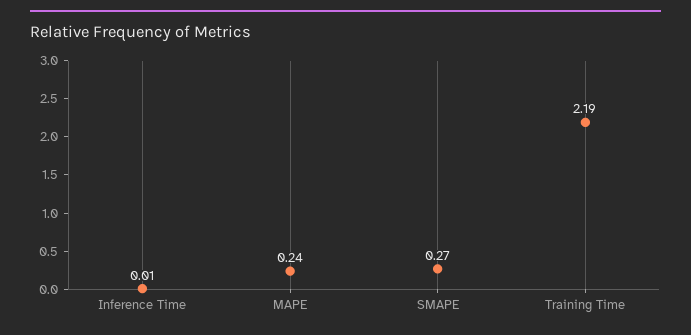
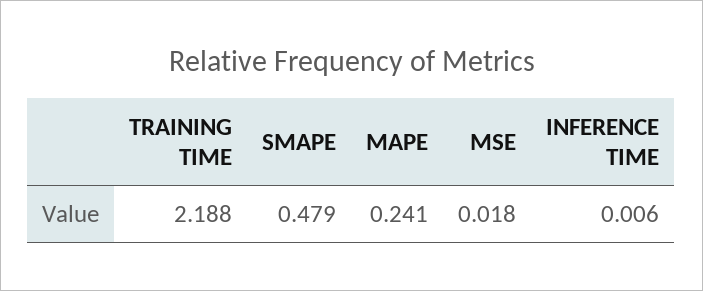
  {
    "Inference Time": 0.006,
    "MAPE": 0.241,
-   "SMAPE": 0.27,
+   "SMAPE": 0.479,
-   "Training Time": 2.188
+   "Training Time": 2.188,
+   "MSE": 0.018
  }

